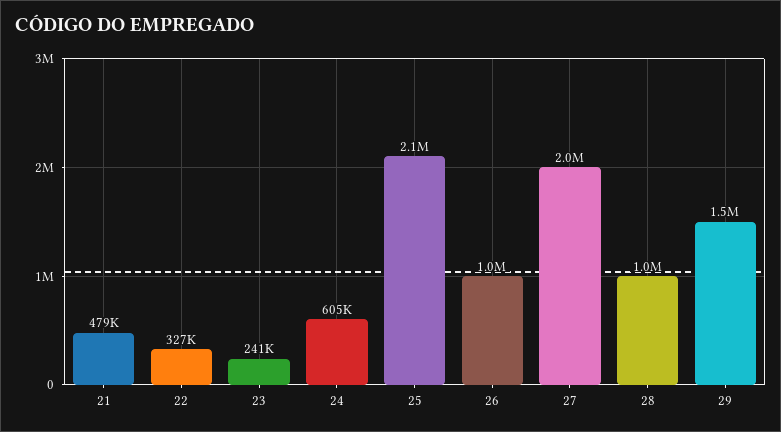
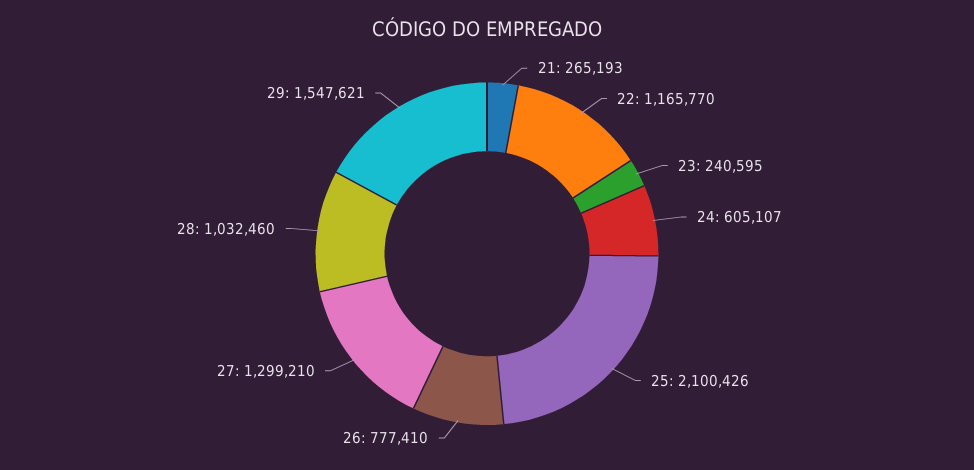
  {
-   "21": 479000,
+   "21": 265193,
-   "22": 327000,
+   "22": 1165770,
    "23": 240595,
    "24": 605107,
    "25": 2100426,
-   "26": 1000000,
+   "26": 777410,
-   "27": 2000000,
+   "27": 1299210,
    "28": 1032460,
    "29": 1547621
  }

